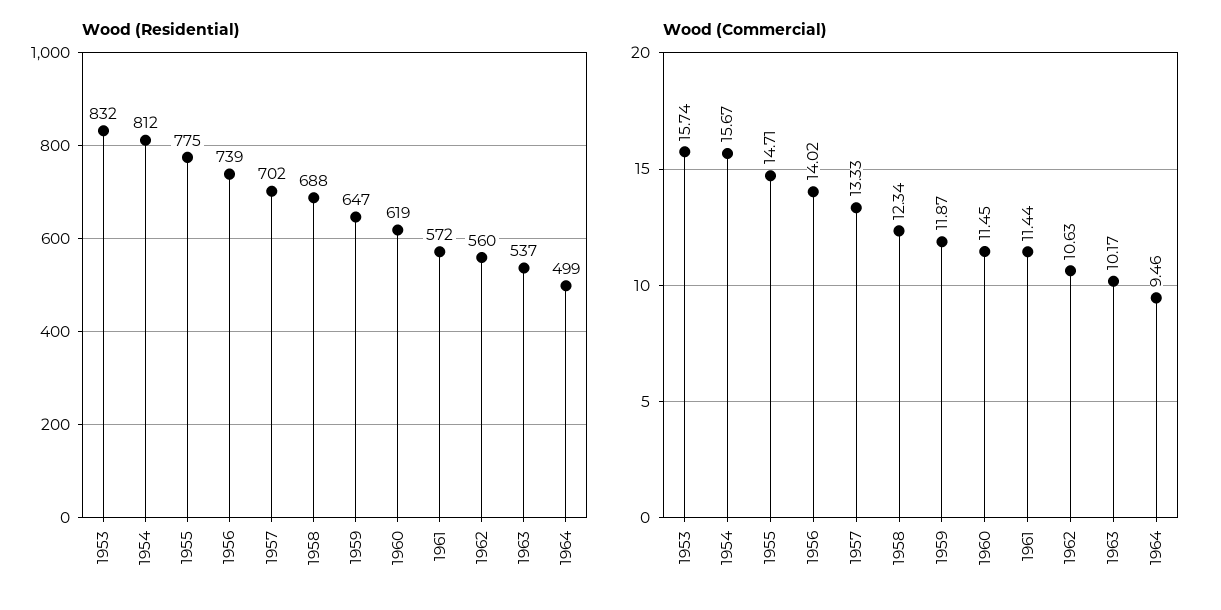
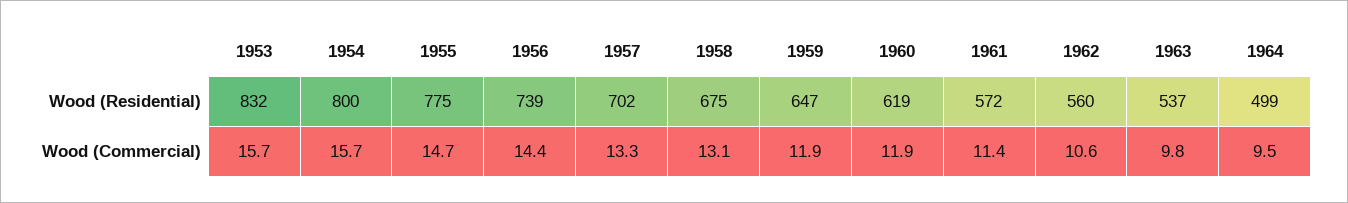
  {
    "Wood (Residential)": {
      "1953": 832,
-     "1954": 812,
+     "1954": 800,
      "1955": 775,
      "1956": 739,
      "1957": 702,
-     "1958": 688,
+     "1958": 675,
      "1959": 647,
      "1960": 619,
      "1961": 572,
      "1962": 560,
      "1963": 537,
      "1964": 499
    },
    "Wood (Commercial)": {
      "1953": 15.74,
      "1954": 15.67,
      "1955": 14.71,
-     "1956": 14.02,
+     "1956": 14.4,
      "1957": 13.33,
-     "1958": 12.34,
+     "1958": 13.1,
      "1959": 11.87,
-     "1960": 11.45,
+     "1960": 11.9,
      "1961": 11.44,
      "1962": 10.63,
-     "1963": 10.17,
+     "1963": 9.8,
      "1964": 9.46
    }
  }

